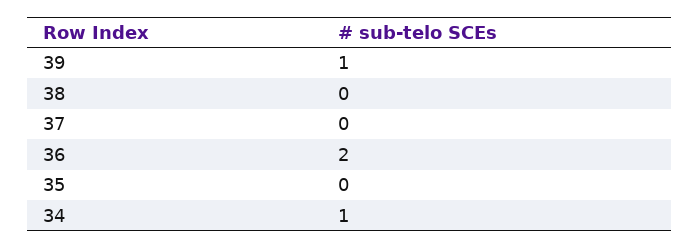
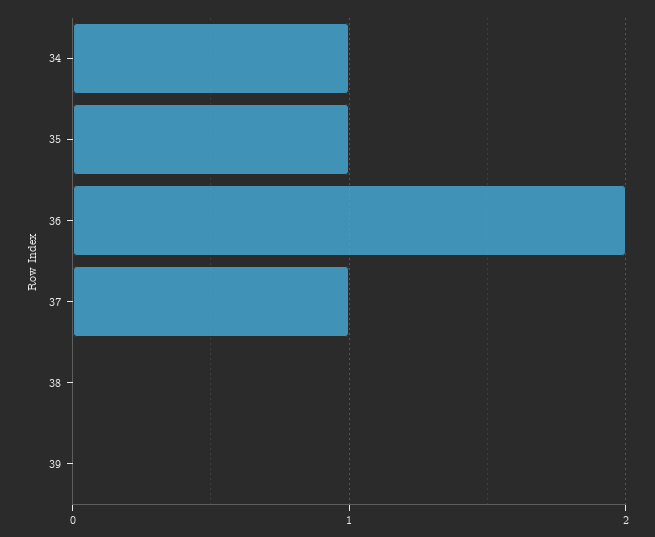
  {
-   "39": 1,
+   "39": 0,
    "38": 0,
-   "37": 0,
+   "37": 1,
    "36": 2,
-   "35": 0,
+   "35": 1,
    "34": 1
  }

